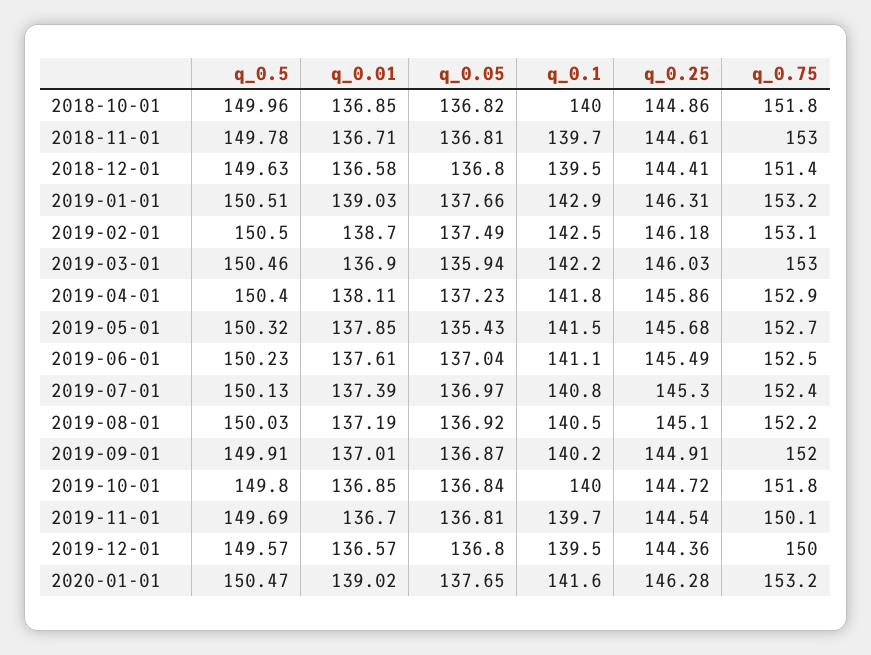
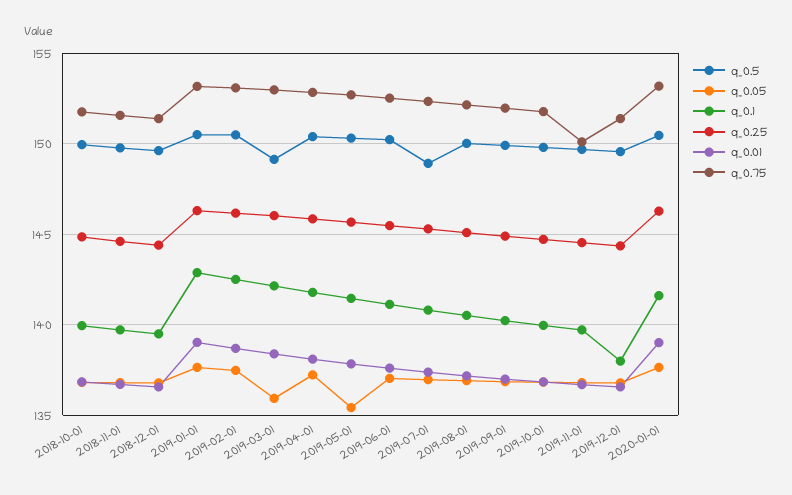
  {
    "q_0.5": {
      "2018-10-01": 149.96,
      "2018-11-01": 149.78,
      "2018-12-01": 149.63,
      "2019-01-01": 150.51,
      "2019-02-01": 150.5,
-     "2019-03-01": 150.46,
+     "2019-03-01": 149,
      "2019-04-01": 150.4,
      "2019-05-01": 150.32,
      "2019-06-01": 150.23,
-     "2019-07-01": 150.13,
+     "2019-07-01": 149,
      "2019-08-01": 150.03,
      "2019-09-01": 149.91,
      "2019-10-01": 149.8,
      "2019-11-01": 149.69,
      "2019-12-01": 149.57,
      "2020-01-01": 150.47
    },
    "q_0.01": {
      "2018-10-01": 136.85,
      "2018-11-01": 136.71,
      "2018-12-01": 136.58,
      "2019-01-01": 139.03,
      "2019-02-01": 138.7,
-     "2019-03-01": 136.9,
+     "2019-03-01": 138.5,
      "2019-04-01": 138.11,
      "2019-05-01": 137.85,
      "2019-06-01": 137.61,
      "2019-07-01": 137.39,
      "2019-08-01": 137.19,
      "2019-09-01": 137.01,
      "2019-10-01": 136.85,
      "2019-11-01": 136.7,
      "2019-12-01": 136.57,
      "2020-01-01": 139.02
    },
    "q_0.05": {
      "2018-10-01": 136.82,
      "2018-11-01": 136.81,
      "2018-12-01": 136.8,
      "2019-01-01": 137.66,
      "2019-02-01": 137.49,
      "2019-03-01": 135.94,
      "2019-04-01": 137.23,
      "2019-05-01": 135.43,
      "2019-06-01": 137.04,
      "2019-07-01": 136.97,
      "2019-08-01": 136.92,
      "2019-09-01": 136.87,
      "2019-10-01": 136.84,
      "2019-11-01": 136.81,
      "2019-12-01": 136.8,
      "2020-01-01": 137.65
    },
    "q_0.1": {
      "2018-10-01": 140,
      "2018-11-01": 139.7,
      "2018-12-01": 139.5,
      "2019-01-01": 142.9,
      "2019-02-01": 142.5,
      "2019-03-01": 142.2,
      "2019-04-01": 141.8,
      "2019-05-01": 141.5,
      "2019-06-01": 141.1,
      "2019-07-01": 140.8,
      "2019-08-01": 140.5,
      "2019-09-01": 140.2,
      "2019-10-01": 140,
      "2019-11-01": 139.7,
-     "2019-12-01": 139.5,
+     "2019-12-01": 138,
      "2020-01-01": 141.6
    },
    "q_0.25": {
      "2018-10-01": 144.86,
      "2018-11-01": 144.61,
      "2018-12-01": 144.41,
      "2019-01-01": 146.31,
      "2019-02-01": 146.18,
      "2019-03-01": 146.03,
      "2019-04-01": 145.86,
      "2019-05-01": 145.68,
      "2019-06-01": 145.49,
      "2019-07-01": 145.3,
      "2019-08-01": 145.1,
      "2019-09-01": 144.91,
      "2019-10-01": 144.72,
      "2019-11-01": 144.54,
      "2019-12-01": 144.36,
      "2020-01-01": 146.28
    },
    "q_0.75": {
      "2018-10-01": 151.8,
-     "2018-11-01": 153,
+     "2018-11-01": 151.5,
      "2018-12-01": 151.4,
      "2019-01-01": 153.2,
      "2019-02-01": 153.1,
      "2019-03-01": 153,
      "2019-04-01": 152.9,
      "2019-05-01": 152.7,
      "2019-06-01": 152.5,
      "2019-07-01": 152.4,
      "2019-08-01": 152.2,
      "2019-09-01": 152,
      "2019-10-01": 151.8,
      "2019-11-01": 150.1,
-     "2019-12-01": 150,
+     "2019-12-01": 151.5,
      "2020-01-01": 153.2
    }
  }

